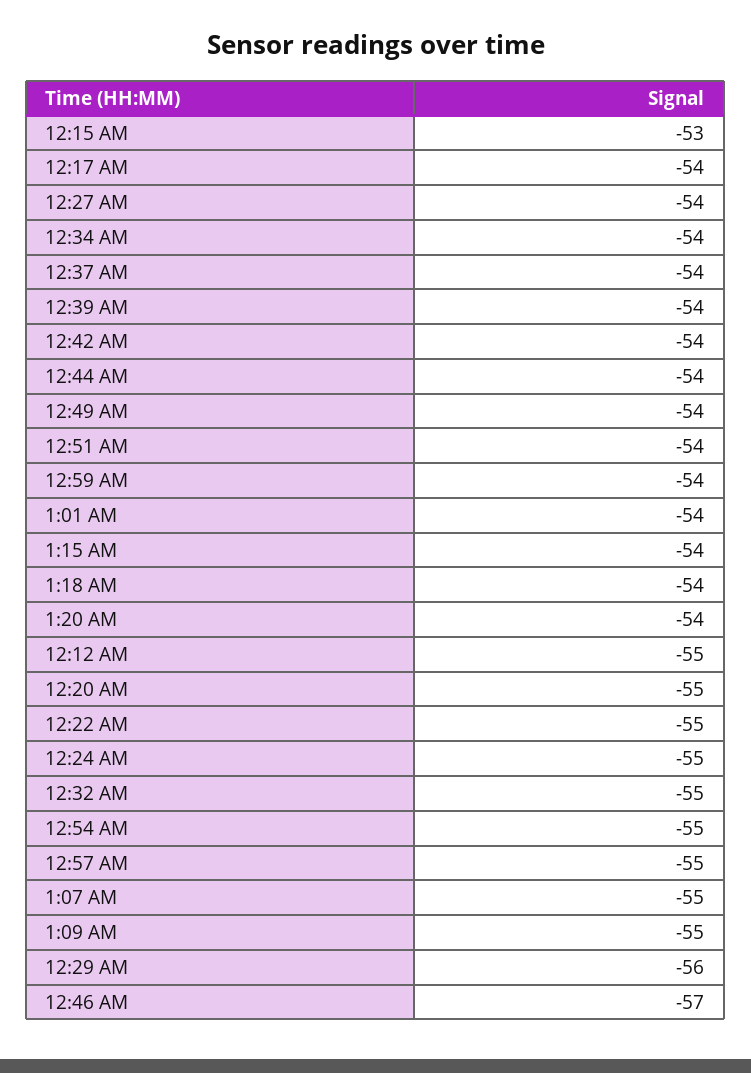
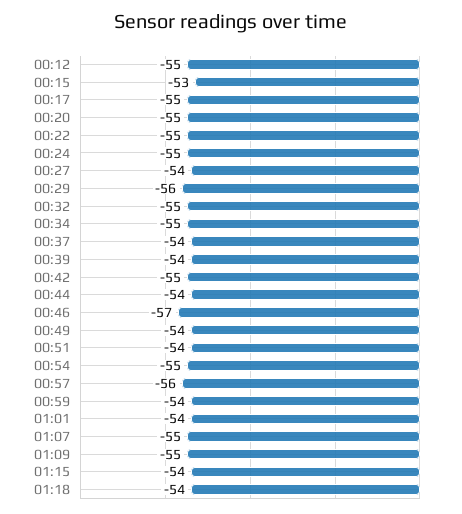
  {
    "12:15 AM": -53,
-   "12:17 AM": -54,
+   "12:17 AM": -55,
    "12:27 AM": -54,
-   "12:34 AM": -54,
+   "12:34 AM": -55,
    "12:37 AM": -54,
    "12:39 AM": -54,
-   "12:42 AM": -54,
+   "12:42 AM": -55,
    "12:44 AM": -54,
    "12:49 AM": -54,
    "12:51 AM": -54,
    "12:59 AM": -54,
    "1:01 AM": -54,
    "1:15 AM": -54,
    "1:18 AM": -54,
-   "1:20 AM": -54,
    "12:12 AM": -55,
    "12:20 AM": -55,
    "12:22 AM": -55,
    "12:24 AM": -55,
    "12:32 AM": -55,
    "12:54 AM": -55,
-   "12:57 AM": -55,
+   "12:57 AM": -56,
    "1:07 AM": -55,
    "1:09 AM": -55,
    "12:29 AM": -56,
    "12:46 AM": -57
  }

